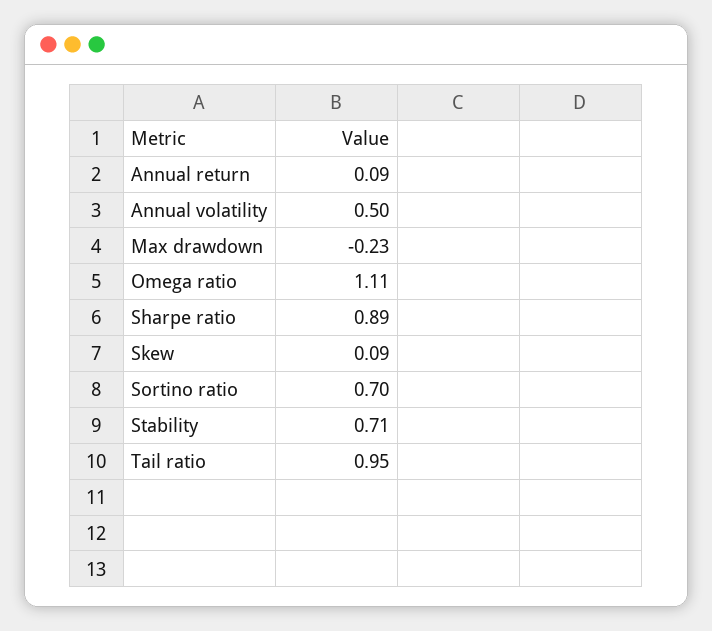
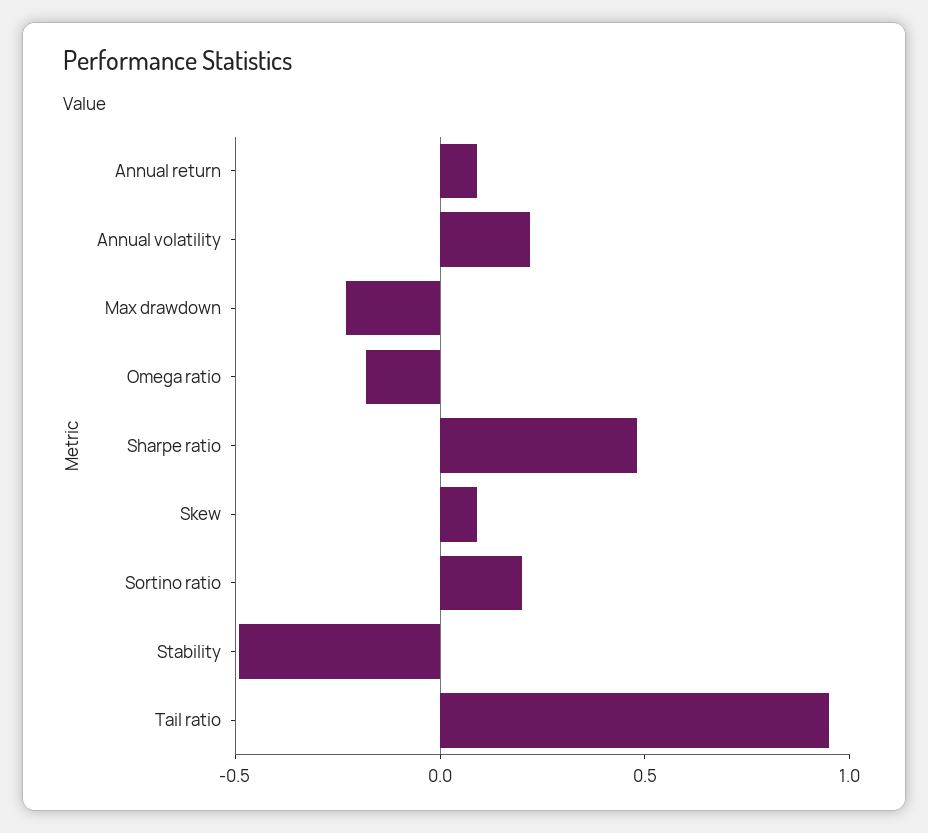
  {
    "Annual return": 0.09,
-   "Annual volatility": 0.5,
+   "Annual volatility": 0.2,
    "Max drawdown": -0.23,
-   "Omega ratio": 1.11,
+   "Omega ratio": -0.2,
-   "Sharpe ratio": 0.89,
+   "Sharpe ratio": 0.5,
    "Skew": 0.09,
-   "Sortino ratio": 0.7,
+   "Sortino ratio": 0.2,
-   "Stability": 0.71,
+   "Stability": -0.5,
    "Tail ratio": 0.95
  }

